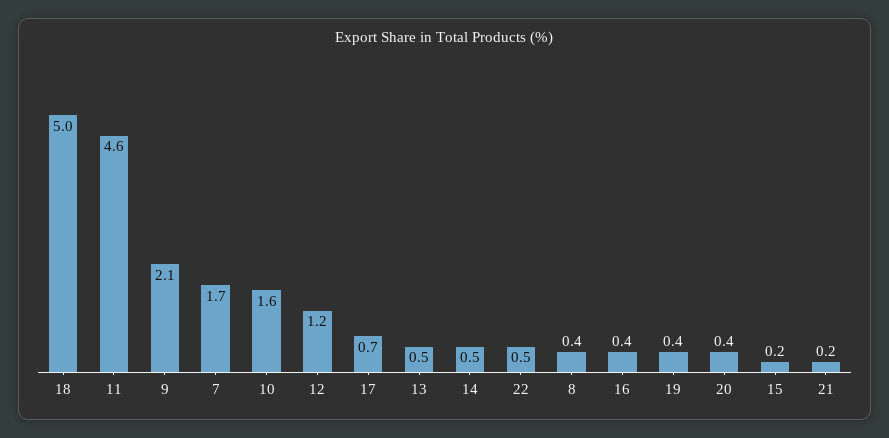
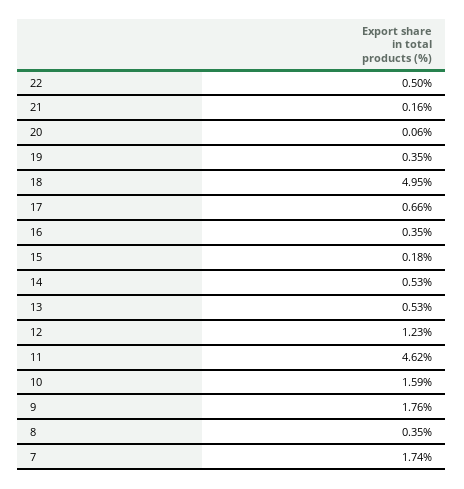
  {
    "18": 4.95,
    "11": 4.62,
-   "9": 2.1,
+   "9": 1.76,
    "7": 1.74,
    "10": 1.59,
    "12": 1.23,
    "17": 0.66,
    "13": 0.53,
    "14": 0.53,
    "22": 0.5,
    "8": 0.35,
    "16": 0.35,
    "19": 0.35,
-   "20": 0.4,
+   "20": 0.06,
    "15": 0.18,
    "21": 0.16
  }

